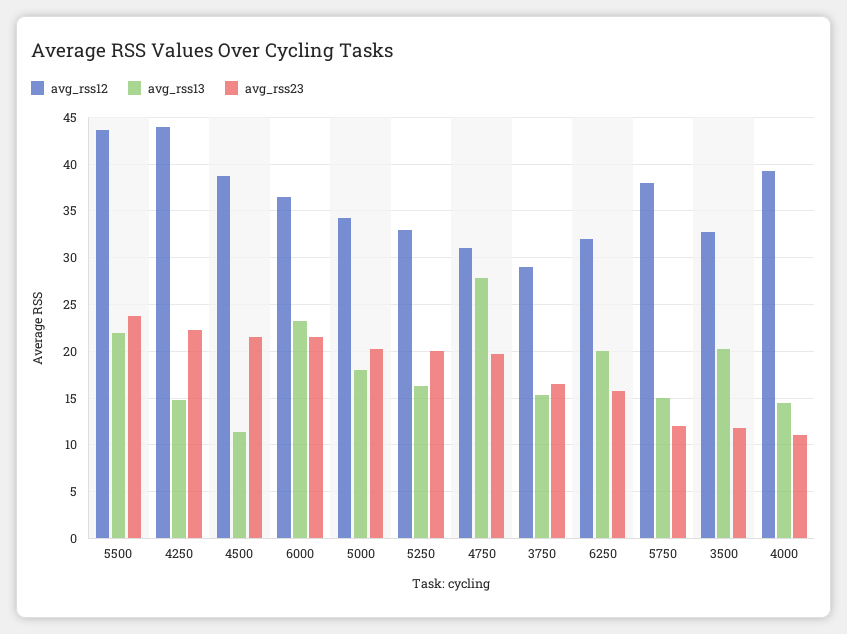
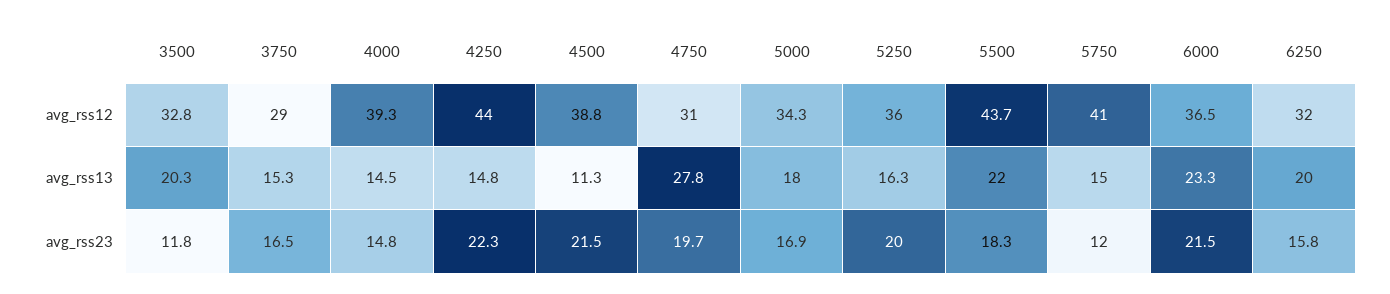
  {
    "avg_rss12": {
      "5500": 43.7,
      "4250": 44,
      "4500": 38.8,
      "6000": 36.5,
      "5000": 34.3,
-     "5250": 33,
+     "5250": 36,
      "4750": 31,
      "3750": 29,
      "6250": 32,
-     "5750": 38,
+     "5750": 41,
      "3500": 32.8,
      "4000": 39.3
    },
    "avg_rss13": {
      "5500": 22,
      "4250": 14.8,
      "4500": 11.3,
      "6000": 23.3,
      "5000": 18,
      "5250": 16.3,
      "4750": 27.8,
      "3750": 15.3,
      "6250": 20,
      "5750": 15,
      "3500": 20.3,
      "4000": 14.5
    },
    "avg_rss23": {
-     "5500": 24,
+     "5500": 18.3,
      "4250": 22.3,
      "4500": 21.5,
      "6000": 21.5,
-     "5000": 20,
+     "5000": 16.9,
      "5250": 20,
      "4750": 19.7,
      "3750": 16.5,
      "6250": 15.8,
      "5750": 12,
      "3500": 11.8,
-     "4000": 11
+     "4000": 14.8
    }
  }

